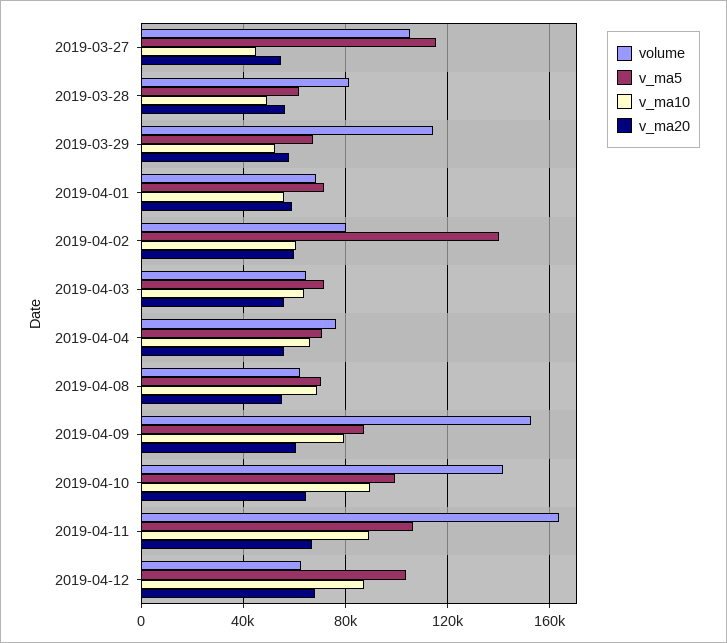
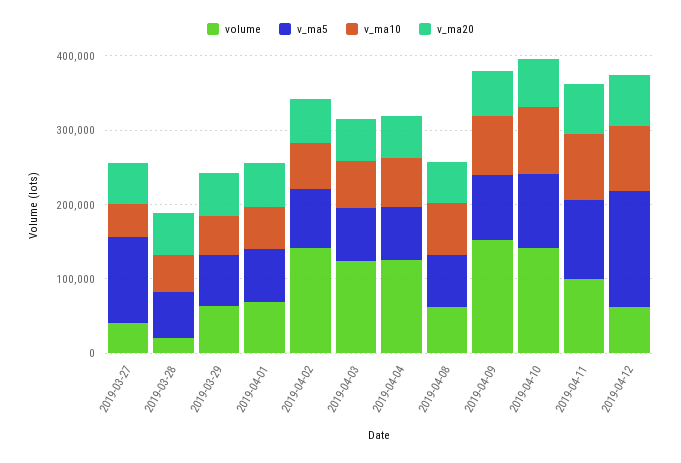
  {
    "volume": {
-     "2019-03-27": 105000,
+     "2019-03-27": 40000,
-     "2019-03-28": 80000,
+     "2019-03-28": 20000,
-     "2019-03-29": 115000,
+     "2019-03-29": 60000,
      "2019-04-01": 70000,
-     "2019-04-02": 80000,
+     "2019-04-02": 140000,
-     "2019-04-03": 65000,
+     "2019-04-03": 120000,
-     "2019-04-04": 75000,
+     "2019-04-04": 120000,
      "2019-04-08": 60000,
      "2019-04-09": 155000,
      "2019-04-10": 140000,
-     "2019-04-11": 165000,
+     "2019-04-11": 100000,
      "2019-04-12": 65000
    },
    "v_ma5": {
      "2019-03-27": 115000,
      "2019-03-28": 60000,
      "2019-03-29": 65000,
      "2019-04-01": 70000,
-     "2019-04-02": 140000,
+     "2019-04-02": 80000,
      "2019-04-03": 70000,
      "2019-04-04": 70000,
      "2019-04-08": 70000,
      "2019-04-09": 85000,
      "2019-04-10": 100000,
      "2019-04-11": 105000,
-     "2019-04-12": 105000
+     "2019-04-12": 160000
    },
    "v_ma10": {
      "2019-03-27": 45000,
      "2019-03-28": 50000,
      "2019-03-29": 50000,
      "2019-04-01": 55000,
      "2019-04-02": 60000,
      "2019-04-03": 65000,
      "2019-04-04": 65000,
      "2019-04-08": 70000,
      "2019-04-09": 80000,
      "2019-04-10": 90000,
      "2019-04-11": 90000,
      "2019-04-12": 85000
    },
    "v_ma20": {
      "2019-03-27": 55000,
      "2019-03-28": 55000,
      "2019-03-29": 60000,
      "2019-04-01": 60000,
      "2019-04-02": 60000,
      "2019-04-03": 55000,
      "2019-04-04": 55000,
      "2019-04-08": 55000,
      "2019-04-09": 60000,
      "2019-04-10": 65000,
      "2019-04-11": 65000,
      "2019-04-12": 70000
    }
  }

